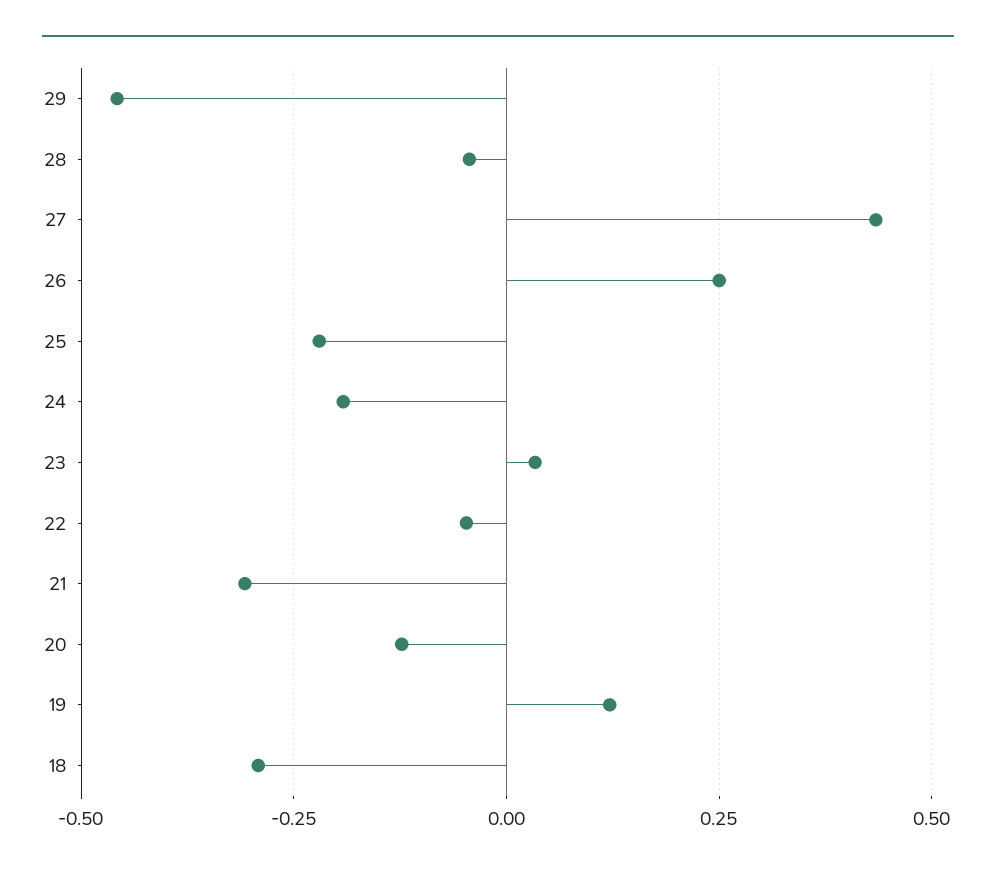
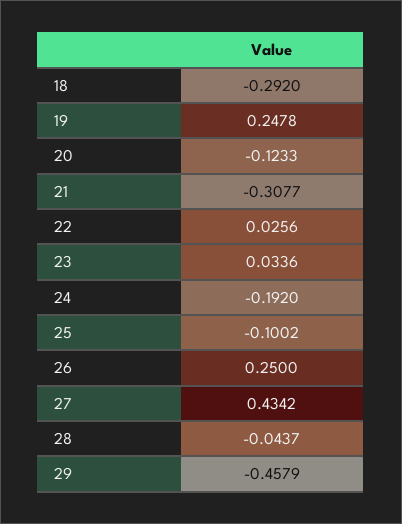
  {
    "29": -0.4579,
    "28": -0.0437,
    "27": 0.4342,
    "26": 0.25,
-   "25": -0.225,
+   "25": -0.1002,
    "24": -0.192,
    "23": 0.0336,
-   "22": -0.05,
+   "22": 0.0256,
    "21": -0.3077,
    "20": -0.1233,
-   "19": 0.125,
+   "19": 0.2478,
    "18": -0.292
  }

